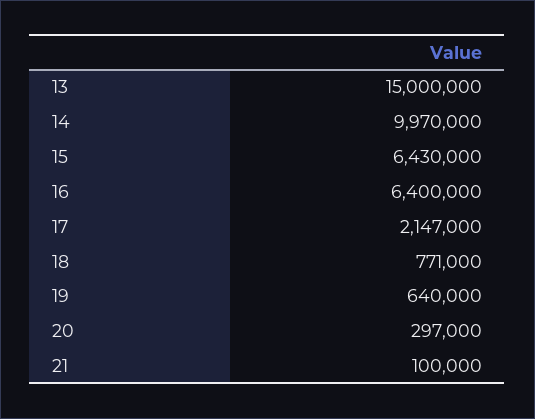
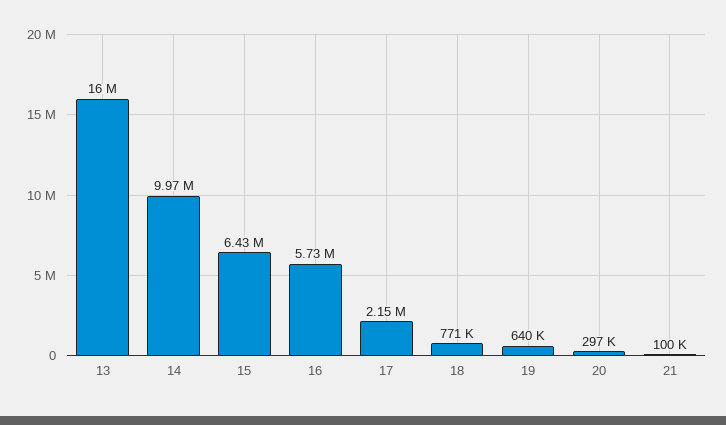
  {
-   "13": 15000000,
+   "13": 16000000,
    "14": 9970000,
    "15": 6430000,
-   "16": 6400000,
+   "16": 5730000,
    "17": 2147000,
    "18": 771000,
    "19": 640000,
    "20": 297000,
    "21": 100000
  }

